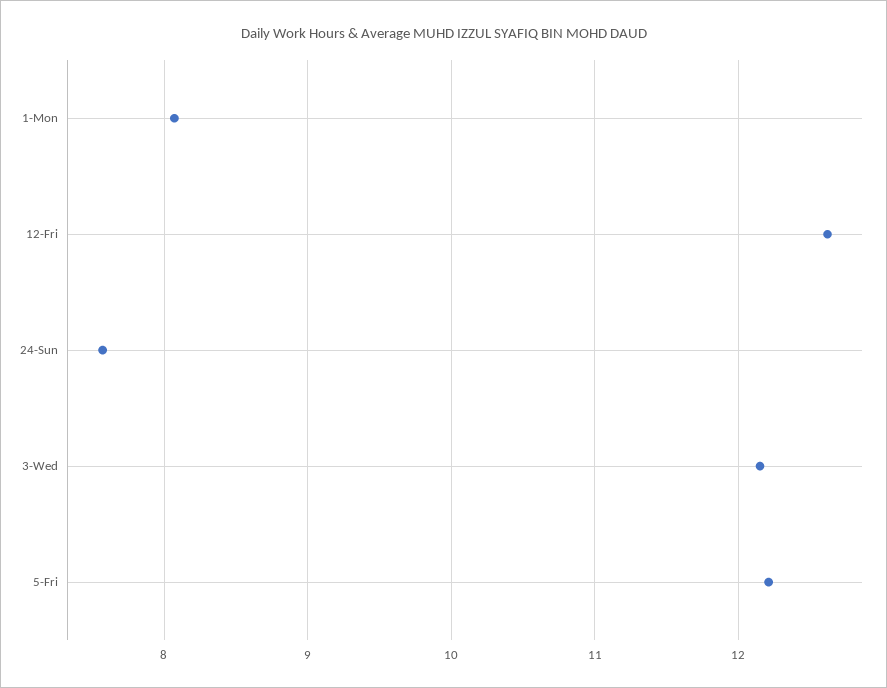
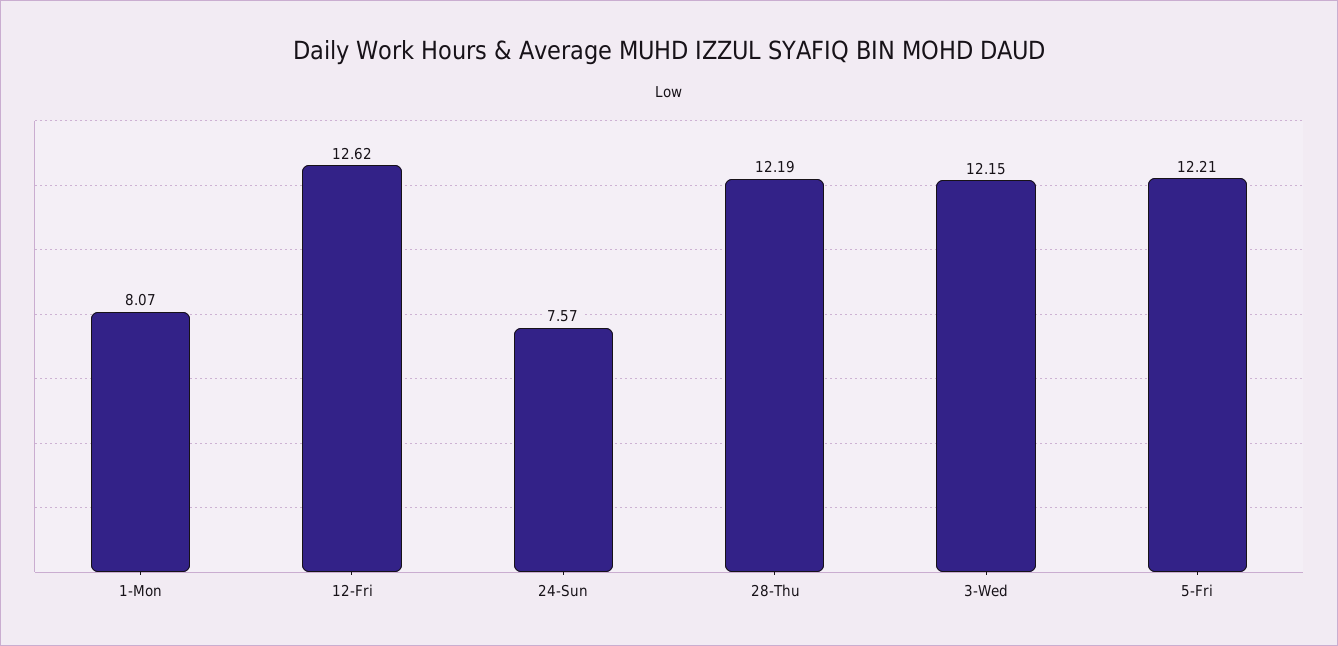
  {
    "1-Mon": 8.07,
    "12-Fri": 12.62,
    "24-Sun": 7.57,
    "3-Wed": 12.15,
-   "5-Fri": 12.21
+   "5-Fri": 12.21,
+   "28-Thu": 12.19
  }

